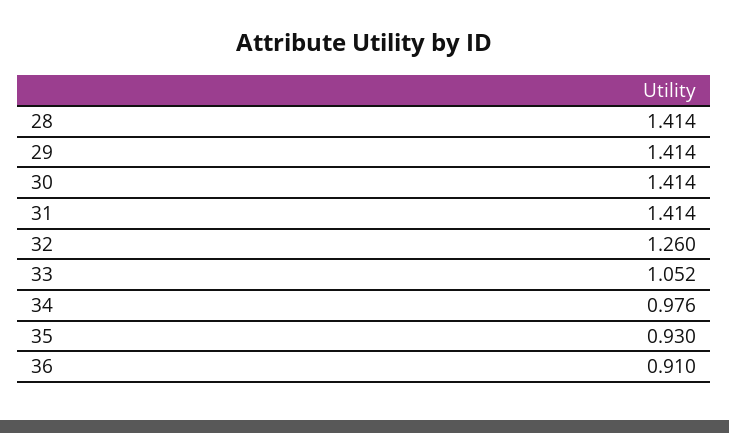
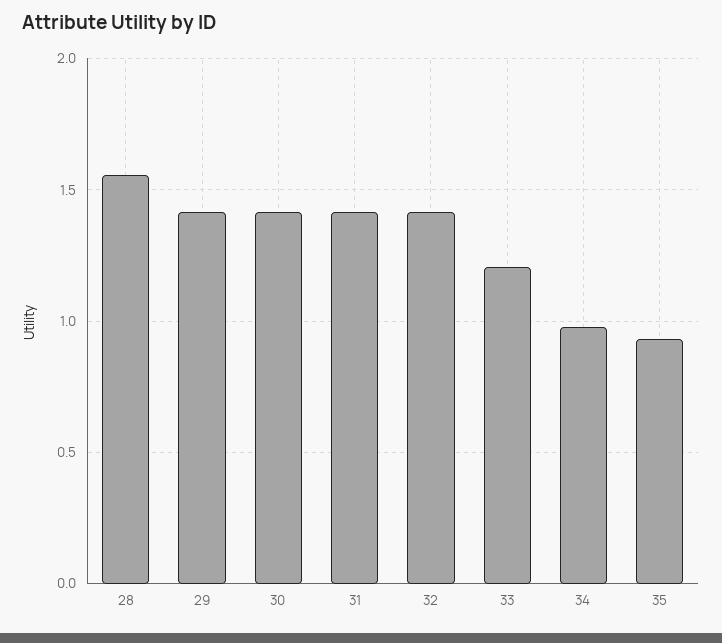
  {
-   "28": 1.414,
+   "28": 1.55,
    "29": 1.414,
    "30": 1.414,
    "31": 1.414,
-   "32": 1.26,
+   "32": 1.4,
-   "33": 1.052,
+   "33": 1.2,
    "34": 0.976,
-   "35": 0.93,
+   "35": 0.93
-   "36": 0.91
  }

